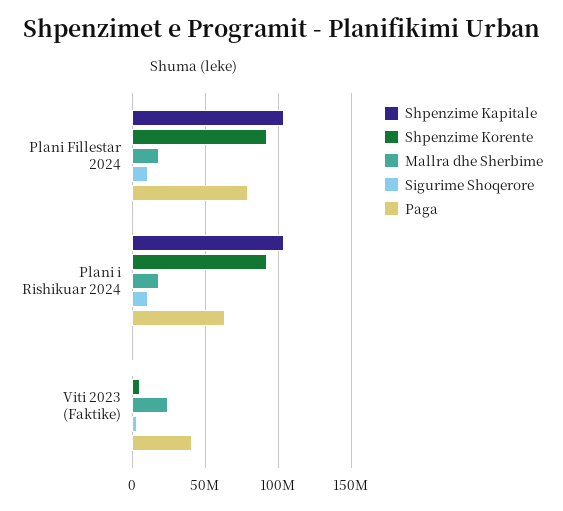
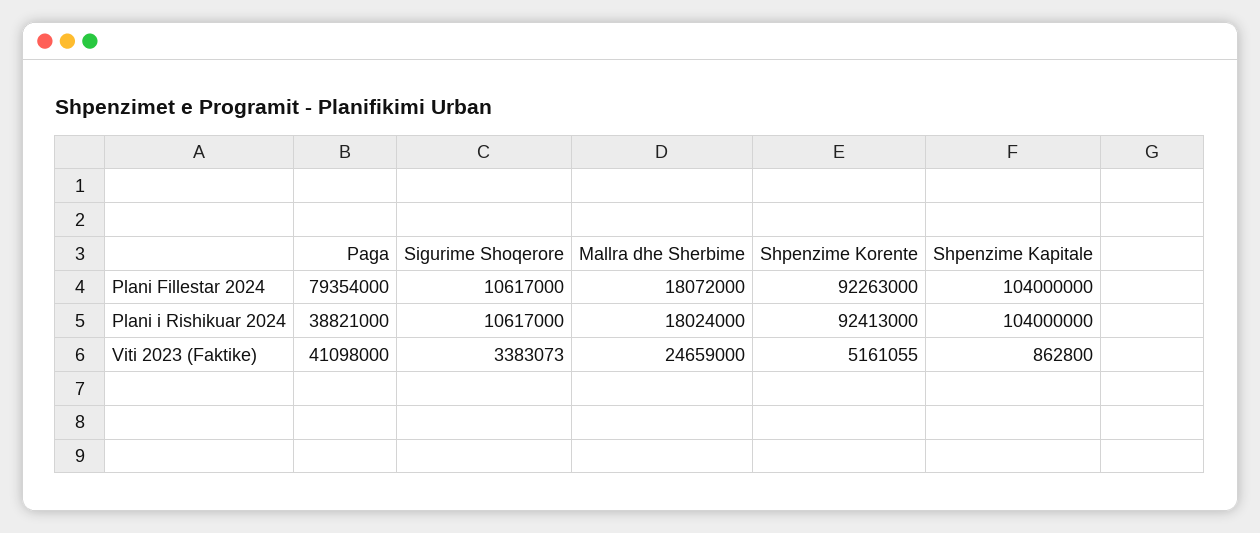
  {
    "Shpenzime Kapitale": {
      "Plani Fillestar 2024": 104000000,
      "Plani i Rishikuar 2024": 104000000,
      "Viti 2023 (Faktike)": 862800
    },
    "Shpenzime Korente": {
      "Plani Fillestar 2024": 92263000,
      "Plani i Rishikuar 2024": 92413000,
      "Viti 2023 (Faktike)": 5161055
    },
    "Mallra dhe Sherbime": {
      "Plani Fillestar 2024": 18072000,
      "Plani i Rishikuar 2024": 18024000,
      "Viti 2023 (Faktike)": 24659000
    },
    "Sigurime Shoqerore": {
      "Plani Fillestar 2024": 10617000,
      "Plani i Rishikuar 2024": 10617000,
      "Viti 2023 (Faktike)": 3383073
    },
    "Paga": {
      "Plani Fillestar 2024": 79354000,
-     "Plani i Rishikuar 2024": 65000000,
+     "Plani i Rishikuar 2024": 38821000,
      "Viti 2023 (Faktike)": 41098000
    }
  }

